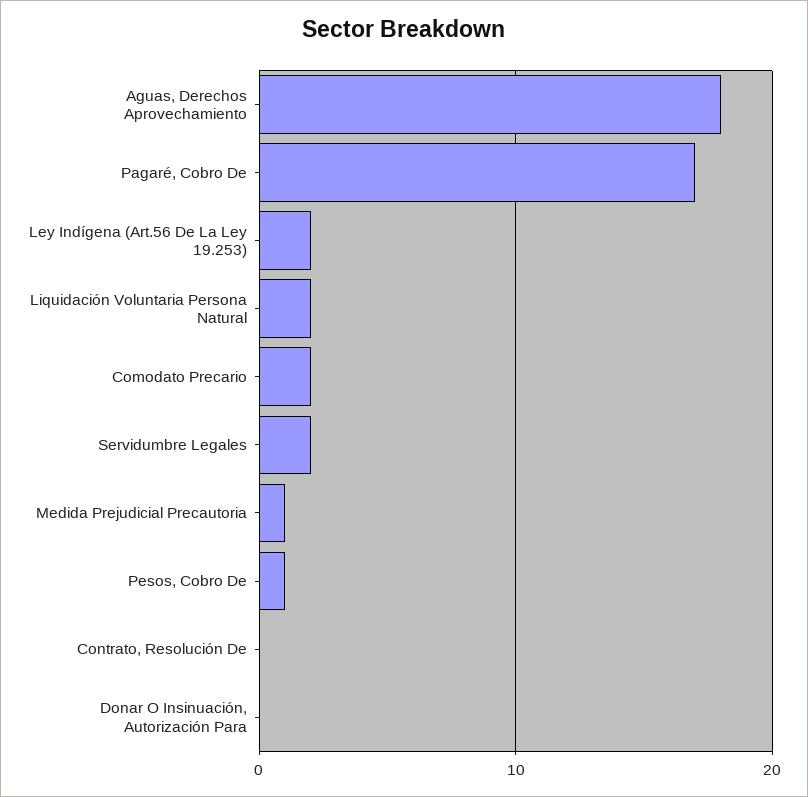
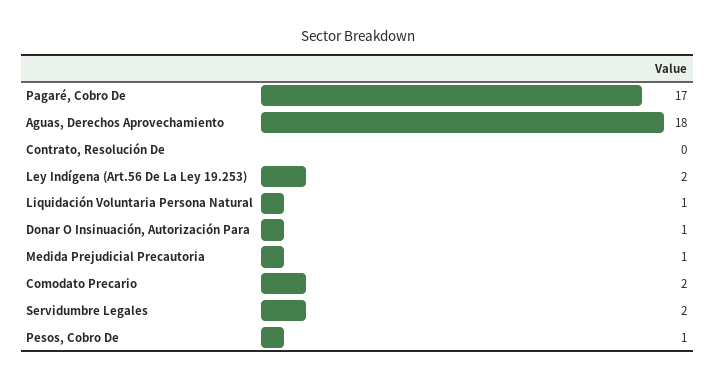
  {
    "Aguas, Derechos Aprovechamiento": 18,
    "Pagaré, Cobro De": 17,
    "Ley Indígena (Art.56 De La Ley 19.253)": 2,
-   "Liquidación Voluntaria Persona Natural": 2,
+   "Liquidación Voluntaria Persona Natural": 1,
    "Comodato Precario": 2,
    "Servidumbre Legales": 2,
    "Medida Prejudicial Precautoria": 1,
    "Pesos, Cobro De": 1,
    "Contrato, Resolución De": 0,
-   "Donar O Insinuación, Autorización Para": 0
+   "Donar O Insinuación, Autorización Para": 1
  }

